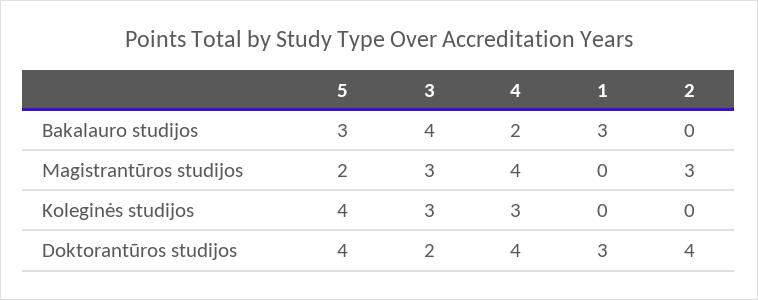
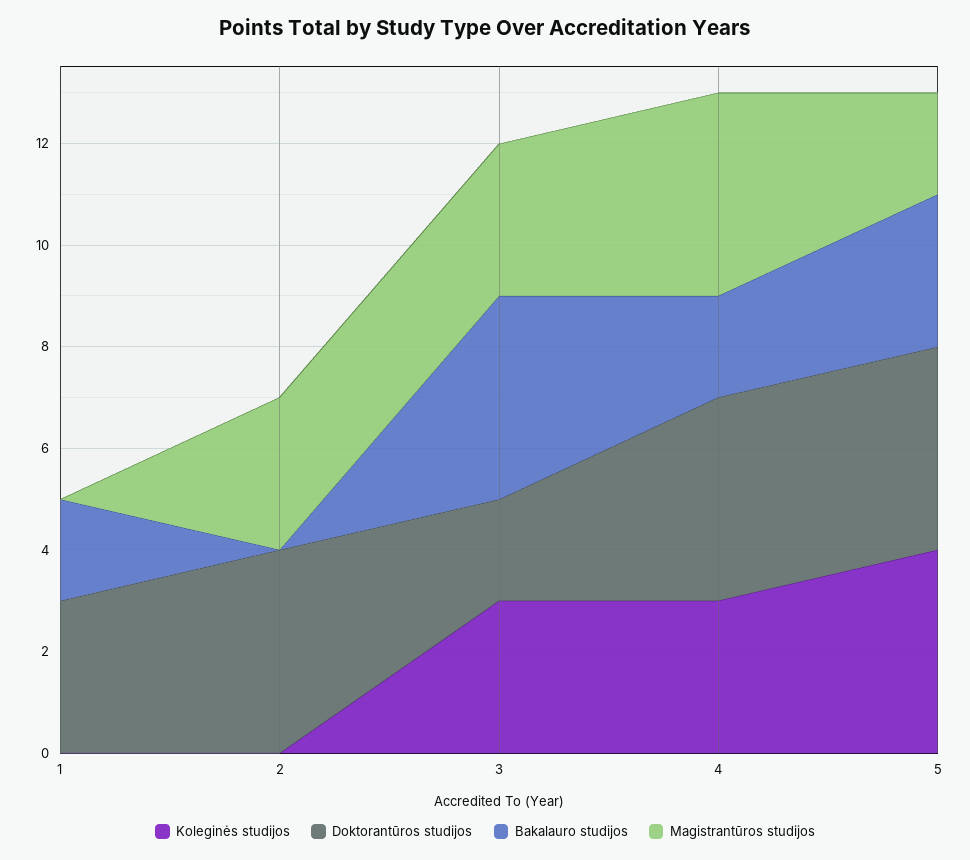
  {
    "Bakalauro studijos": {
      "5": 3,
      "3": 4,
      "4": 2,
-     "1": 3,
+     "1": 2,
      "2": 0
    },
    "Magistrantūros studijos": {
      "5": 2,
      "3": 3,
      "4": 4,
      "1": 0,
      "2": 3
    },
    "Koleginės studijos": {
      "5": 4,
      "3": 3,
      "4": 3,
      "1": 0,
      "2": 0
    },
    "Doktorantūros studijos": {
      "5": 4,
      "3": 2,
      "4": 4,
      "1": 3,
      "2": 4
    }
  }

